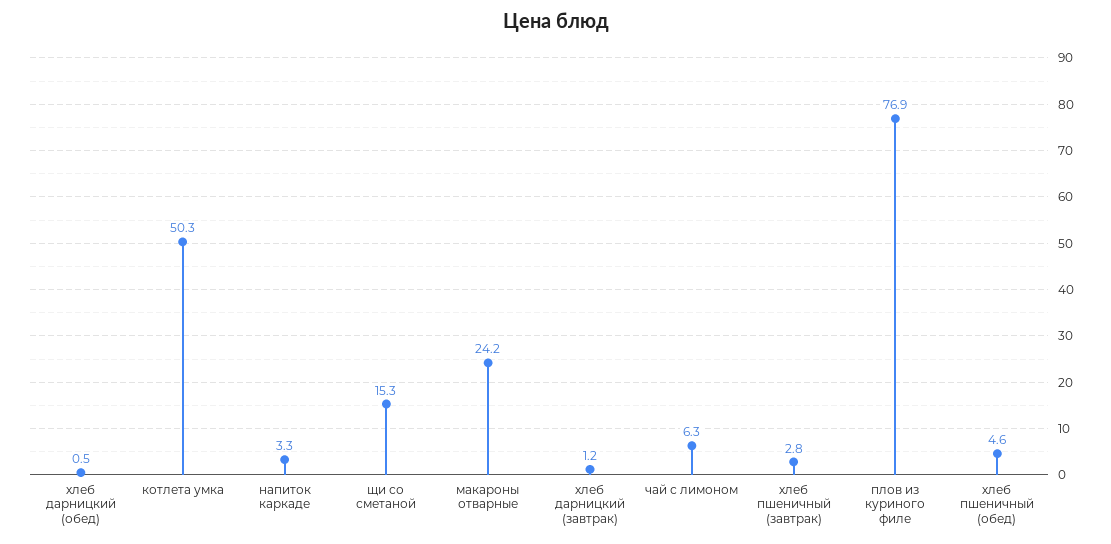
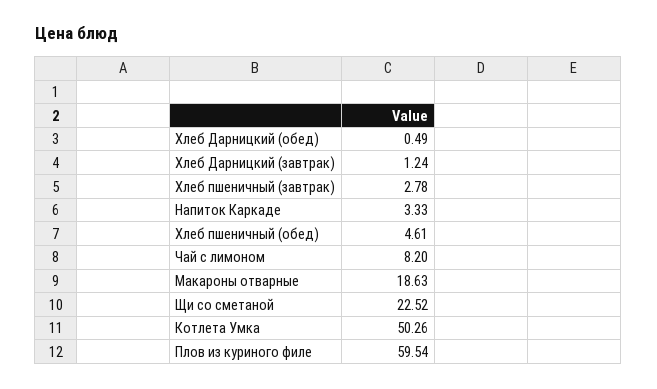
  {
    "хлеб дарницкий (обед)": 0.49,
    "котлета умка": 50.26,
    "напиток каркаде": 3.33,
-   "щи со сметаной": 15.3,
+   "щи со сметаной": 22.52,
-   "макароны отварные": 24.2,
+   "макароны отварные": 18.63,
    "хлеб дарницкий (завтрак)": 1.24,
-   "чай с лимоном": 6.3,
+   "чай с лимоном": 8.2,
    "хлеб пшеничный (завтрак)": 2.78,
-   "плов из куриного филе": 76.9,
+   "плов из куриного филе": 59.54,
    "хлеб пшеничный (обед)": 4.61
  }

